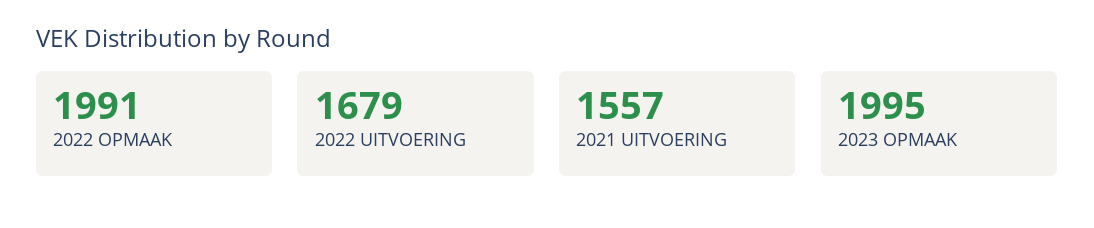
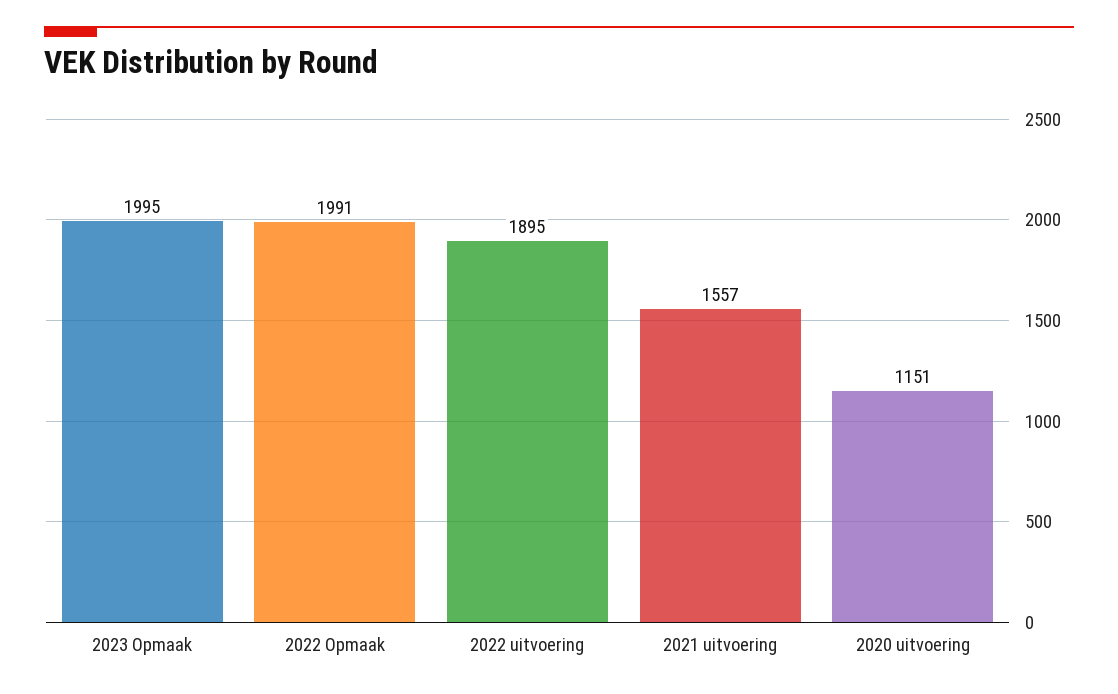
  {
    "2022 OPMAAK": 1991,
-   "2022 UITVOERING": 1679,
+   "2022 UITVOERING": 1895,
    "2021 UITVOERING": 1557,
-   "2023 OPMAAK": 1995
+   "2023 OPMAAK": 1995,
+   "2020 uitvoering": 1151
  }

